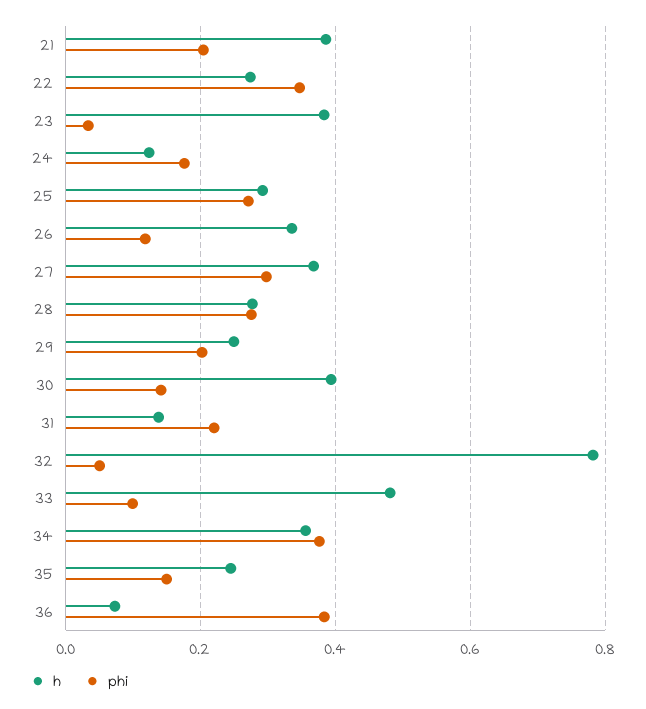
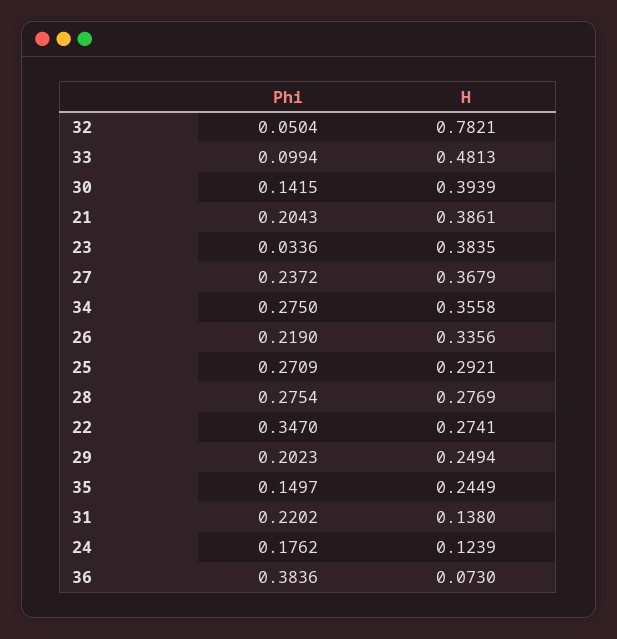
  {
    "h": {
      "21": 0.3861,
      "22": 0.2741,
      "23": 0.3835,
      "24": 0.1239,
      "25": 0.2921,
      "26": 0.3356,
      "27": 0.3679,
      "28": 0.2769,
      "29": 0.2494,
      "30": 0.3939,
      "31": 0.138,
      "32": 0.7821,
      "33": 0.4813,
      "34": 0.3558,
      "35": 0.2449,
      "36": 0.073
    },
    "phi": {
      "21": 0.2043,
      "22": 0.347,
      "23": 0.0336,
      "24": 0.1762,
      "25": 0.2709,
-     "26": 0.12,
+     "26": 0.219,
-     "27": 0.3,
+     "27": 0.2372,
      "28": 0.2754,
      "29": 0.2023,
      "30": 0.1415,
      "31": 0.2202,
      "32": 0.0504,
      "33": 0.0994,
-     "34": 0.38,
+     "34": 0.275,
      "35": 0.1497,
      "36": 0.3836
    }
  }

